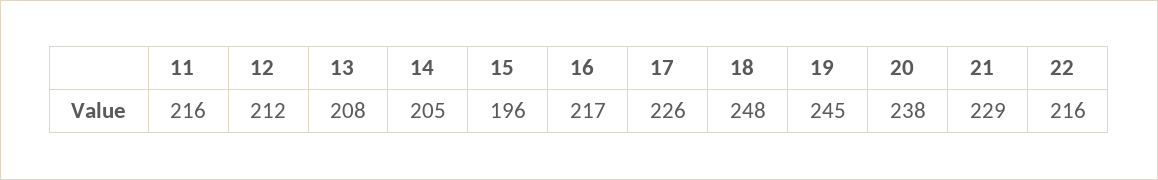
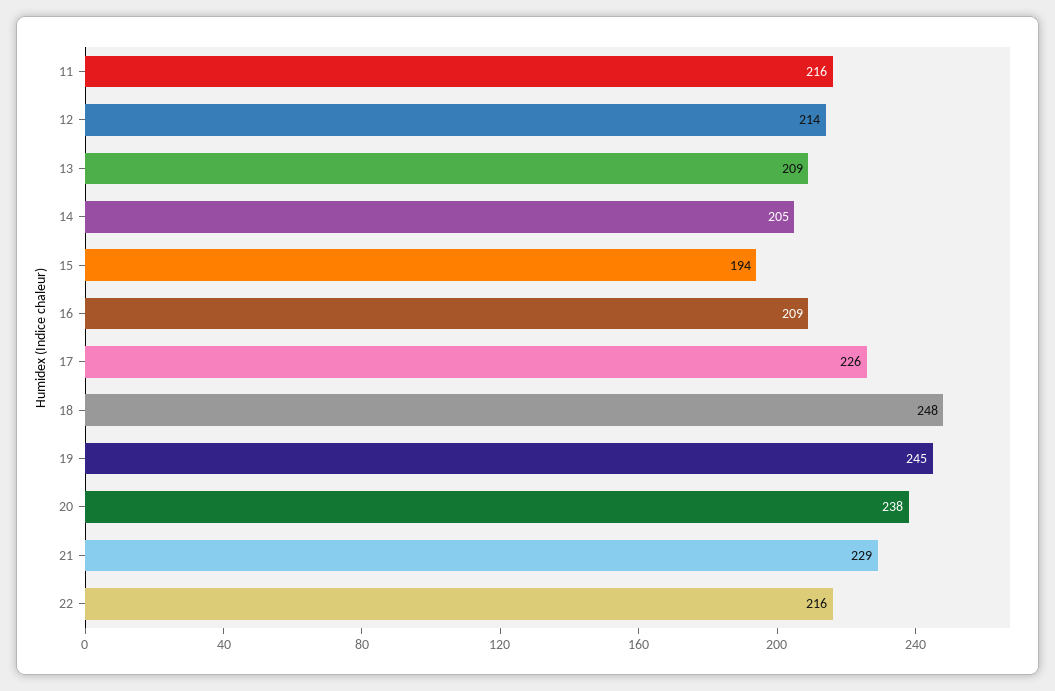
  {
    "11": 216,
-   "12": 212,
+   "12": 214,
-   "13": 208,
+   "13": 209,
    "14": 205,
-   "15": 196,
+   "15": 194,
-   "16": 217,
+   "16": 209,
    "17": 226,
    "18": 248,
    "19": 245,
    "20": 238,
    "21": 229,
    "22": 216
  }

